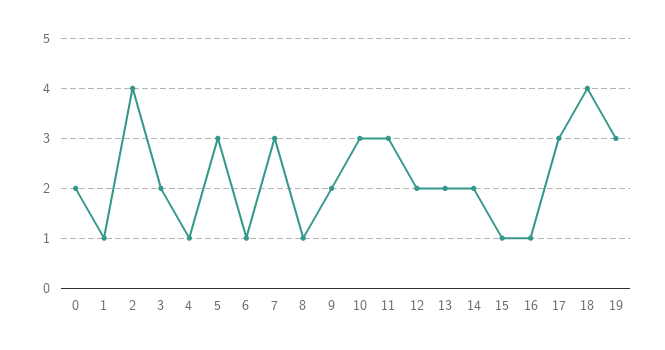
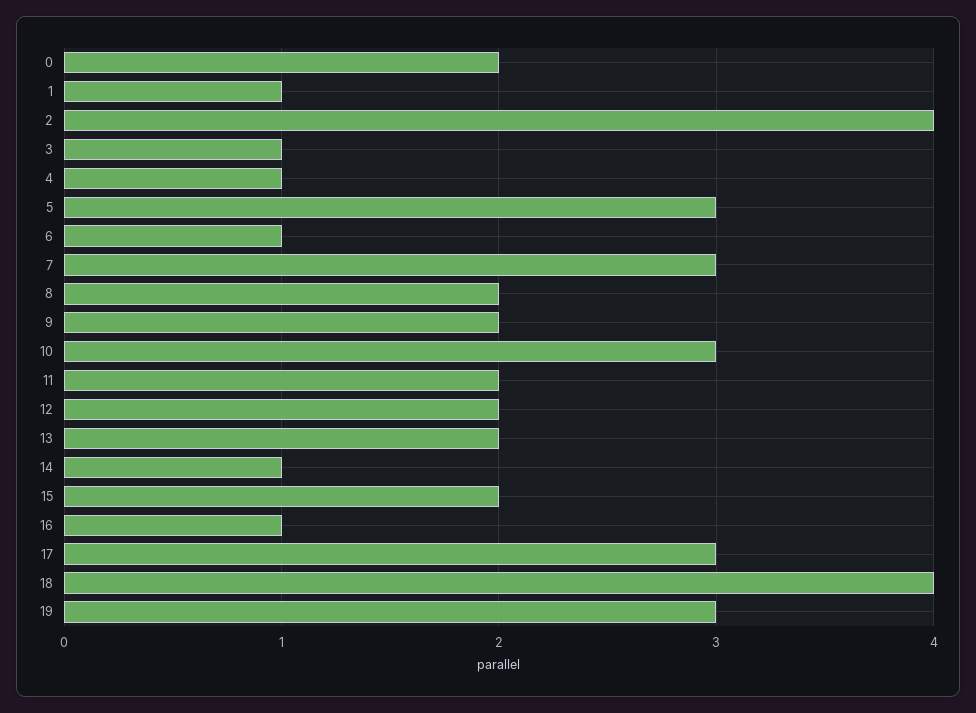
  {
    "0": 2,
    "1": 1,
    "2": 4,
-   "3": 2,
+   "3": 1,
    "4": 1,
    "5": 3,
    "6": 1,
    "7": 3,
-   "8": 1,
+   "8": 2,
    "9": 2,
    "10": 3,
-   "11": 3,
+   "11": 2,
    "12": 2,
    "13": 2,
-   "14": 2,
+   "14": 1,
-   "15": 1,
+   "15": 2,
    "16": 1,
    "17": 3,
    "18": 4,
    "19": 3
  }

